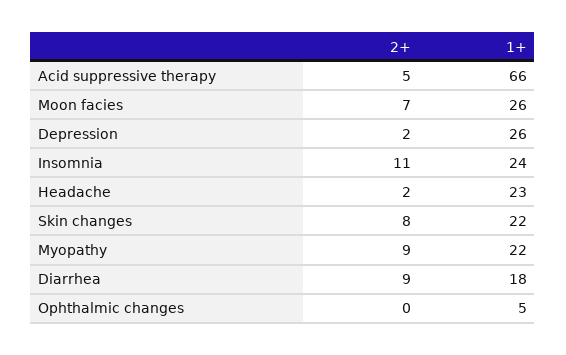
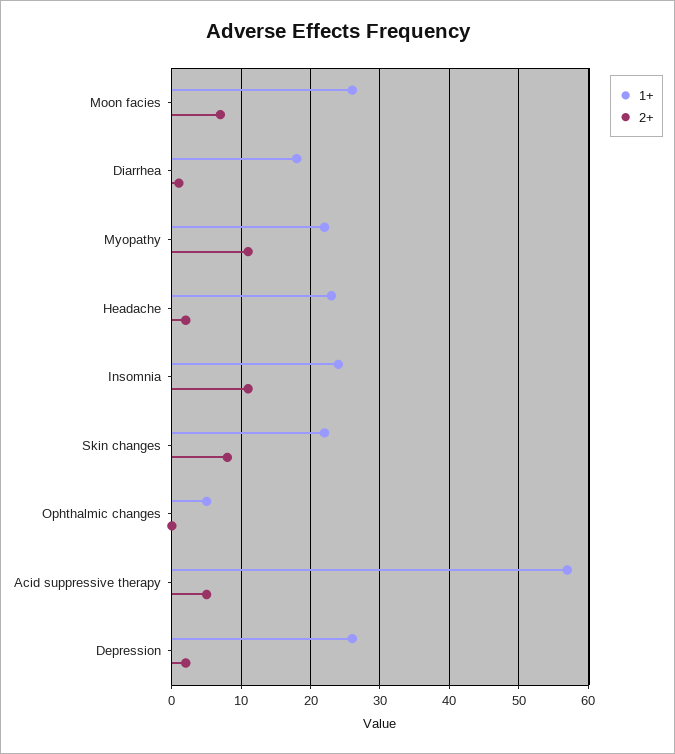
  {
    "2+": {
      "Acid suppressive therapy": 5,
      "Moon facies": 7,
      "Depression": 2,
      "Insomnia": 11,
      "Headache": 2,
      "Skin changes": 8,
-     "Myopathy": 9,
+     "Myopathy": 11,
-     "Diarrhea": 9,
+     "Diarrhea": 1,
      "Ophthalmic changes": 0
    },
    "1+": {
-     "Acid suppressive therapy": 66,
+     "Acid suppressive therapy": 57,
      "Moon facies": 26,
      "Depression": 26,
      "Insomnia": 24,
      "Headache": 23,
      "Skin changes": 22,
      "Myopathy": 22,
      "Diarrhea": 18,
      "Ophthalmic changes": 5
    }
  }

